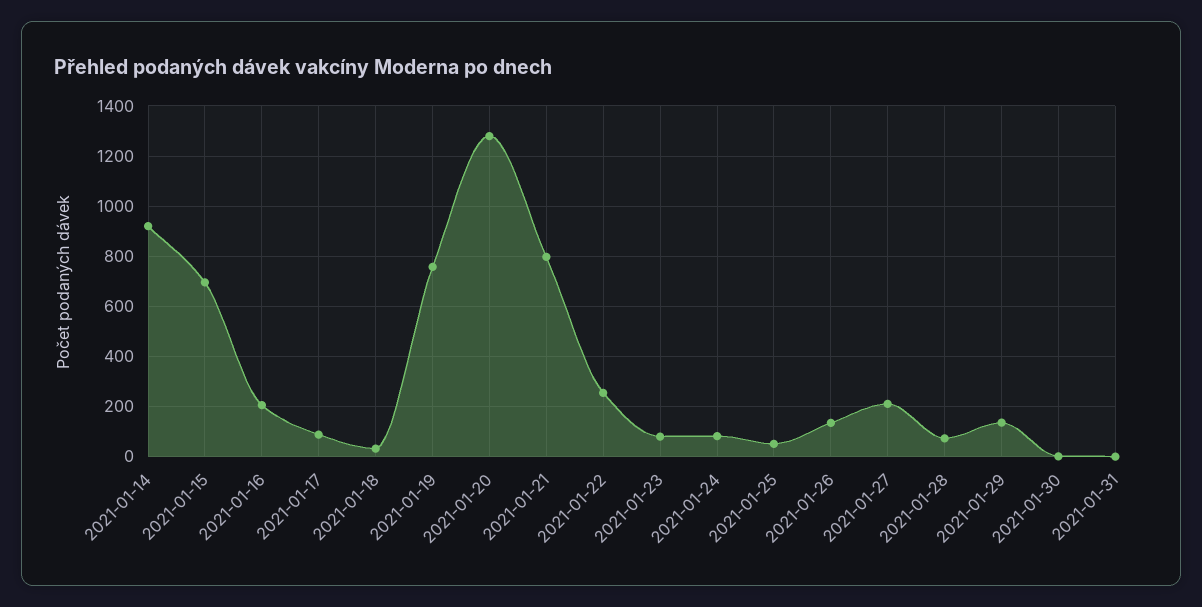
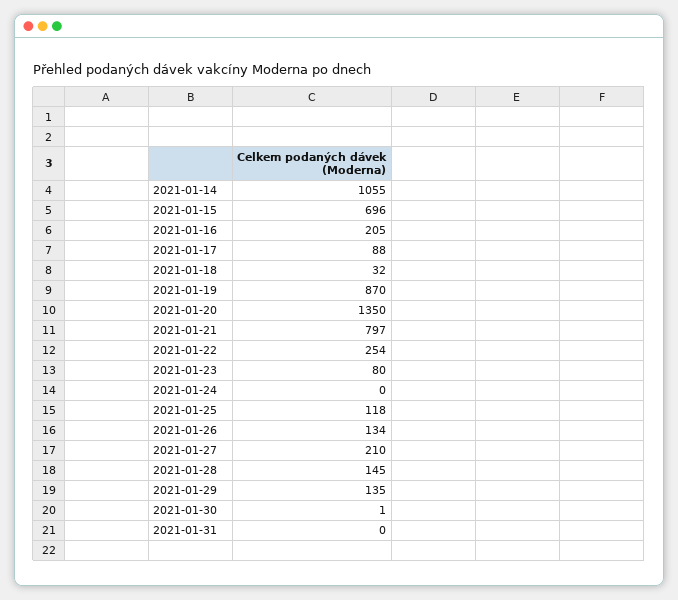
  {
-   "2021-01-14": 925,
+   "2021-01-14": 1055,
    "2021-01-15": 696,
    "2021-01-16": 205,
    "2021-01-17": 88,
    "2021-01-18": 32,
-   "2021-01-19": 750,
+   "2021-01-19": 870,
-   "2021-01-20": 1275,
+   "2021-01-20": 1350,
    "2021-01-21": 797,
    "2021-01-22": 254,
    "2021-01-23": 80,
-   "2021-01-24": 75,
+   "2021-01-24": 0,
-   "2021-01-25": 50,
+   "2021-01-25": 118,
    "2021-01-26": 134,
    "2021-01-27": 210,
-   "2021-01-28": 75,
+   "2021-01-28": 145,
    "2021-01-29": 135,
    "2021-01-30": 1,
    "2021-01-31": 0
  }

